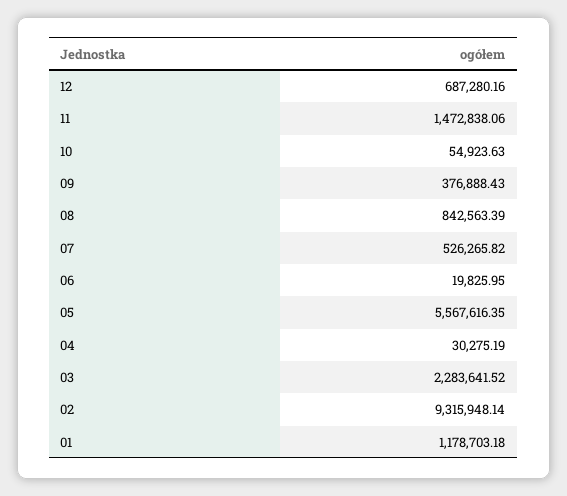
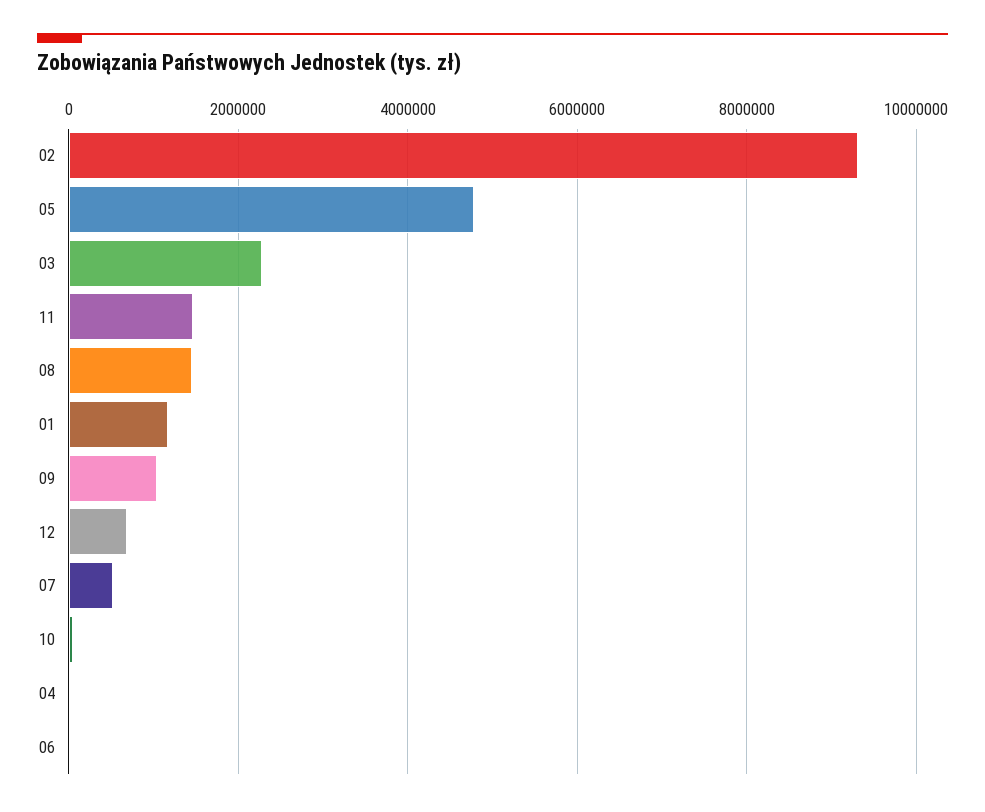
  {
    "12": 687280.16,
    "11": 1472838.06,
    "10": 54923.63,
-   "09": 376888.43,
+   "09": 1000000,
-   "08": 842563.39,
+   "08": 1400000,
    "07": 526265.82,
    "06": 19825.95,
-   "05": 5567616.35,
+   "05": 4800000,
    "04": 30275.19,
    "03": 2283641.52,
    "02": 9315948.14,
    "01": 1178703.18
  }

